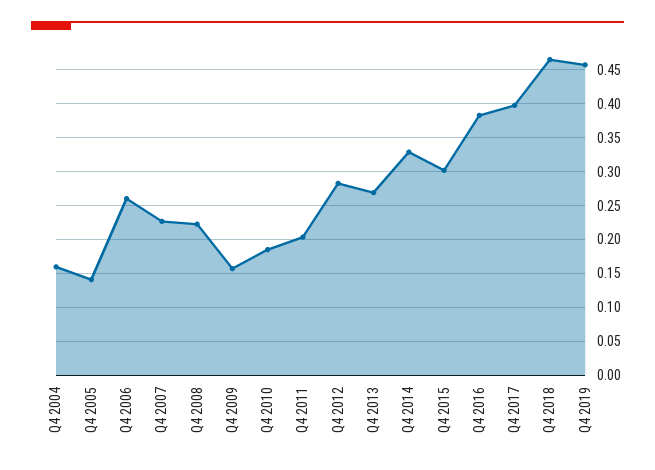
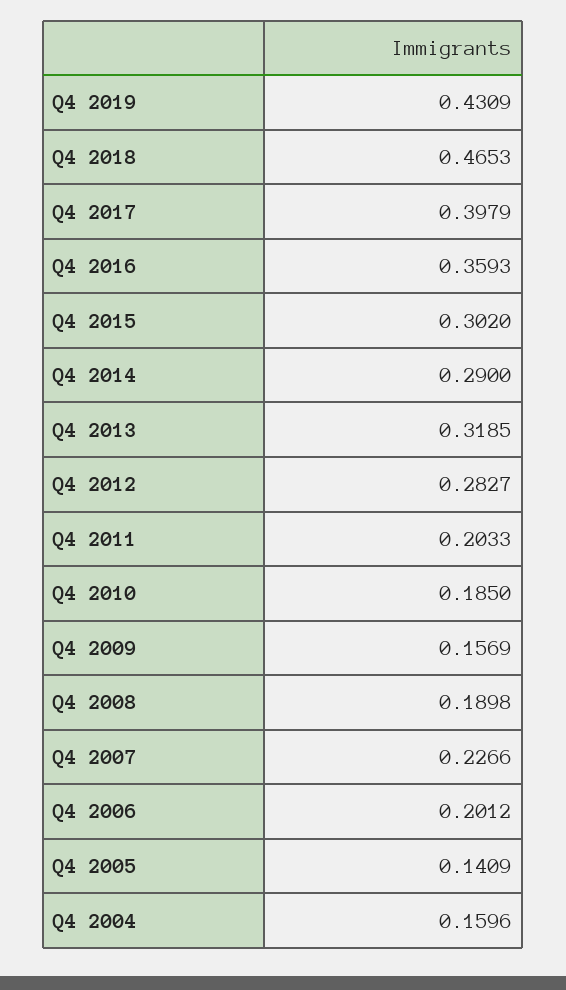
  {
    "Q4 2004": 0.1596,
    "Q4 2005": 0.1409,
-   "Q4 2006": 0.26,
+   "Q4 2006": 0.2012,
    "Q4 2007": 0.2266,
-   "Q4 2008": 0.22,
+   "Q4 2008": 0.1898,
    "Q4 2009": 0.1569,
    "Q4 2010": 0.185,
    "Q4 2011": 0.2033,
    "Q4 2012": 0.2827,
-   "Q4 2013": 0.27,
+   "Q4 2013": 0.3185,
-   "Q4 2014": 0.33,
+   "Q4 2014": 0.29,
    "Q4 2015": 0.302,
-   "Q4 2016": 0.38,
+   "Q4 2016": 0.3593,
    "Q4 2017": 0.3979,
    "Q4 2018": 0.4653,
-   "Q4 2019": 0.46
+   "Q4 2019": 0.4309
  }

